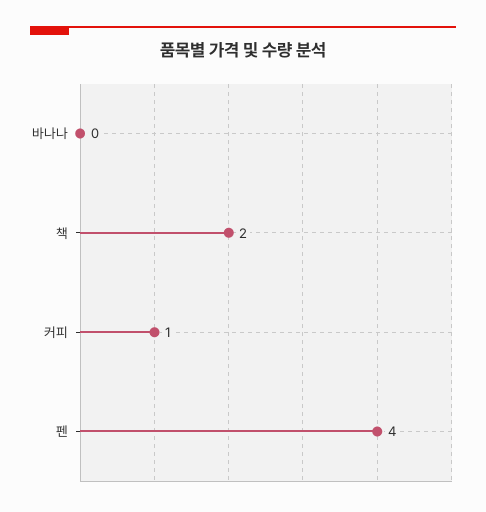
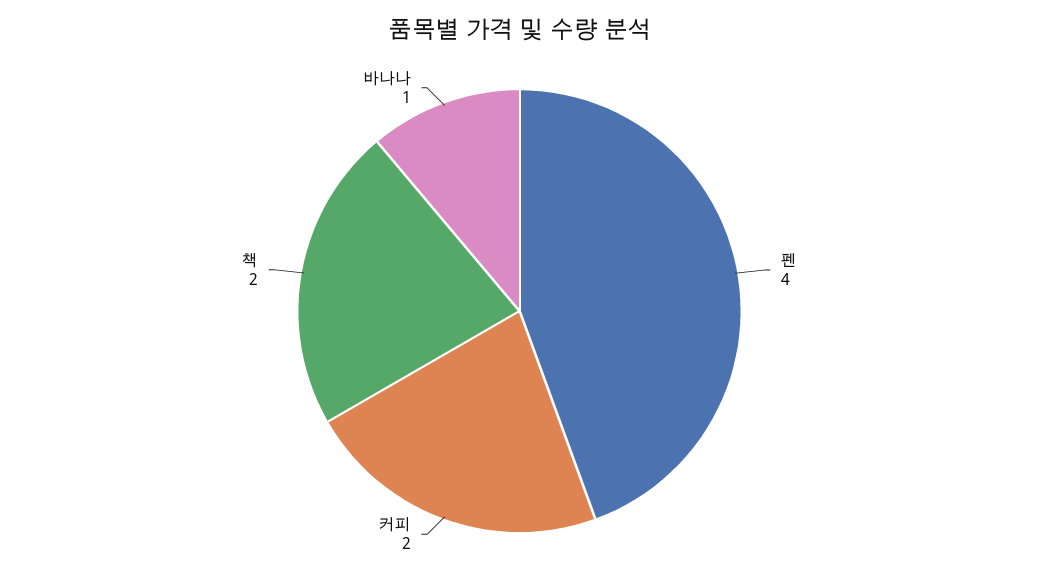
  {
-   "바나나": 0,
+   "바나나": 1,
    "책": 2,
-   "커피": 1,
+   "커피": 2,
    "펜": 4
  }

